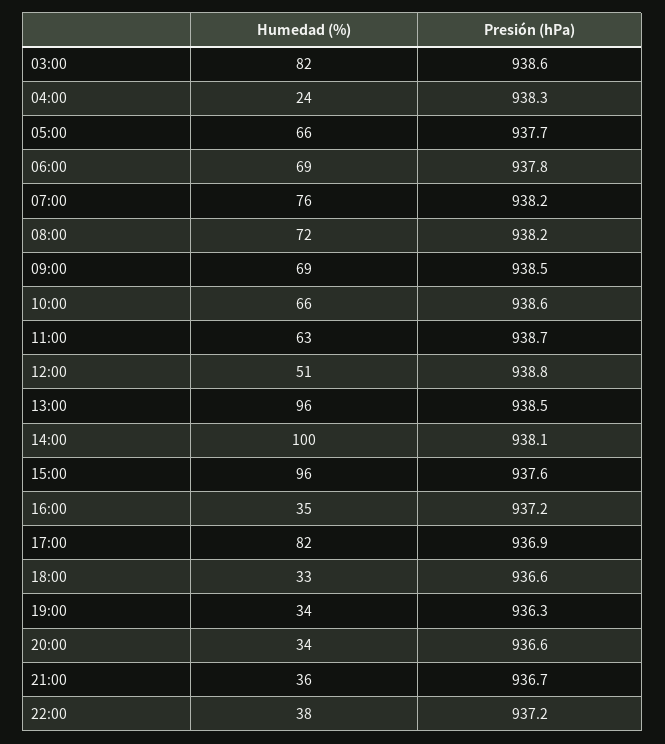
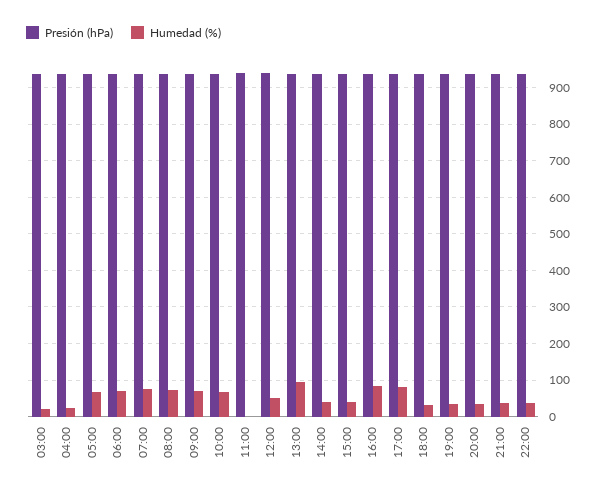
  {
    "Humedad (%)": {
-     "03:00": 82,
+     "03:00": 20,
      "04:00": 24,
      "05:00": 66,
      "06:00": 69,
      "07:00": 76,
      "08:00": 72,
      "09:00": 69,
      "10:00": 66,
-     "11:00": 63,
+     "11:00": 0,
      "12:00": 51,
      "13:00": 96,
-     "14:00": 100,
+     "14:00": 40,
-     "15:00": 96,
+     "15:00": 40,
-     "16:00": 35,
+     "16:00": 80,
      "17:00": 82,
      "18:00": 33,
      "19:00": 34,
      "20:00": 34,
      "21:00": 36,
      "22:00": 38
    },
    "Presión (hPa)": {
      "03:00": 938.6,
      "04:00": 938.3,
      "05:00": 937.7,
      "06:00": 937.8,
      "07:00": 938.2,
      "08:00": 938.2,
      "09:00": 938.5,
      "10:00": 938.6,
      "11:00": 938.7,
      "12:00": 938.8,
      "13:00": 938.5,
      "14:00": 938.1,
      "15:00": 937.6,
      "16:00": 937.2,
      "17:00": 936.9,
      "18:00": 936.6,
      "19:00": 936.3,
      "20:00": 936.6,
      "21:00": 936.7,
      "22:00": 937.2
    }
  }

